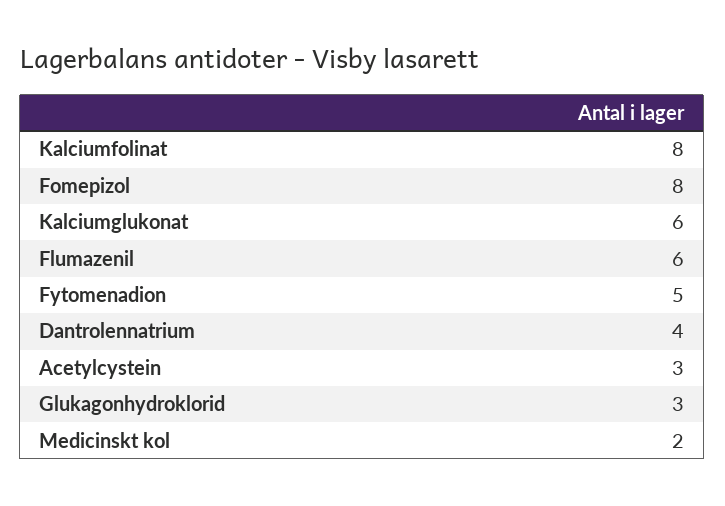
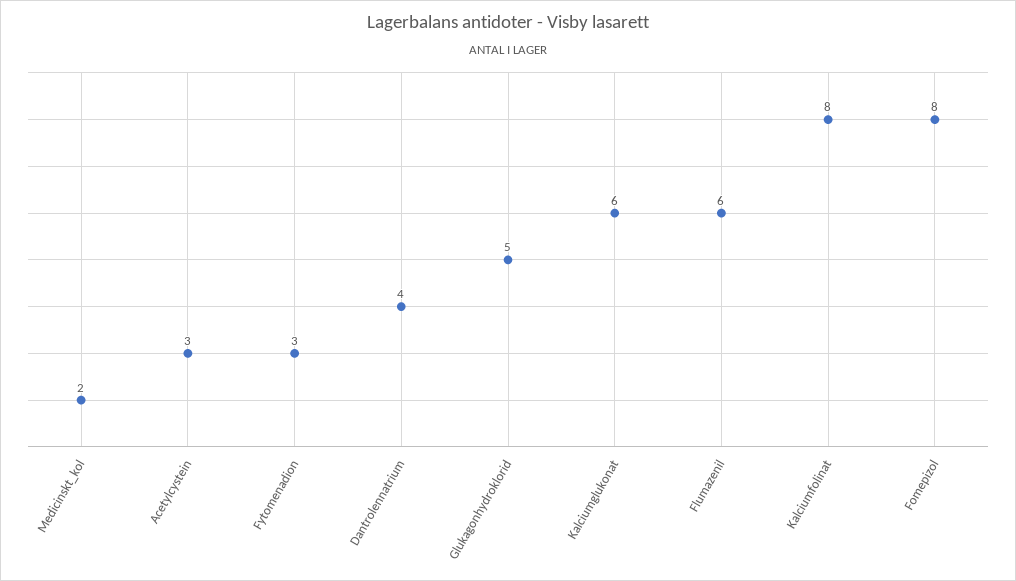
  {
    "Kalciumfolinat": 8,
    "Fomepizol": 8,
    "Kalciumglukonat": 6,
    "Flumazenil": 6,
-   "Fytomenadion": 5,
+   "Fytomenadion": 3,
    "Dantrolennatrium": 4,
    "Acetylcystein": 3,
-   "Glukagonhydroklorid": 3,
+   "Glukagonhydroklorid": 5,
    "Medicinskt kol": 2
  }

